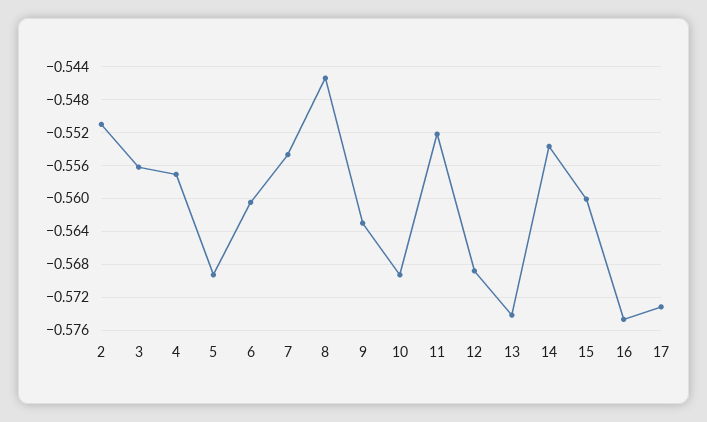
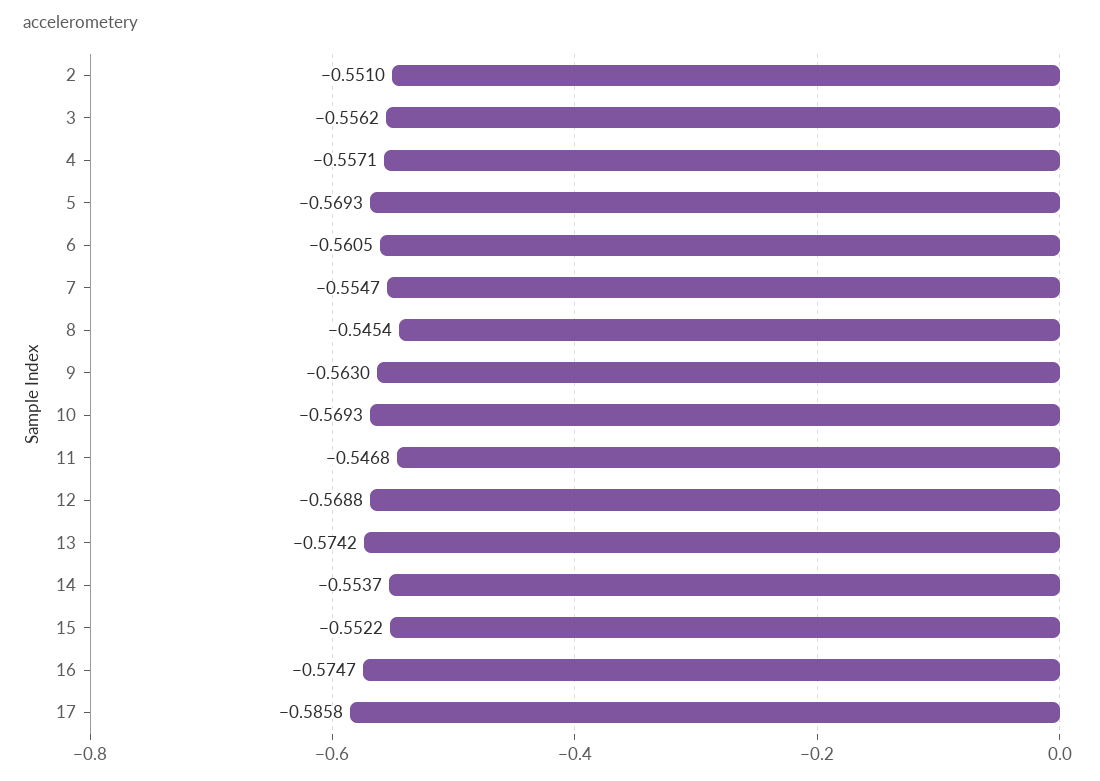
  {
    "2": -0.551,
    "3": -0.5562,
    "4": -0.5571,
    "5": -0.5693,
    "6": -0.5605,
    "7": -0.5547,
    "8": -0.5454,
    "9": -0.563,
    "10": -0.5693,
-   "11": -0.552,
+   "11": -0.5468,
    "12": -0.5688,
    "13": -0.5742,
    "14": -0.5537,
-   "15": -0.56,
+   "15": -0.5522,
    "16": -0.5747,
-   "17": -0.573
+   "17": -0.5858
  }

